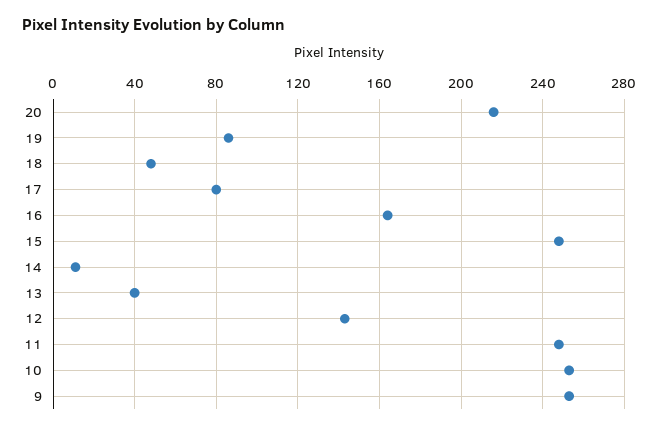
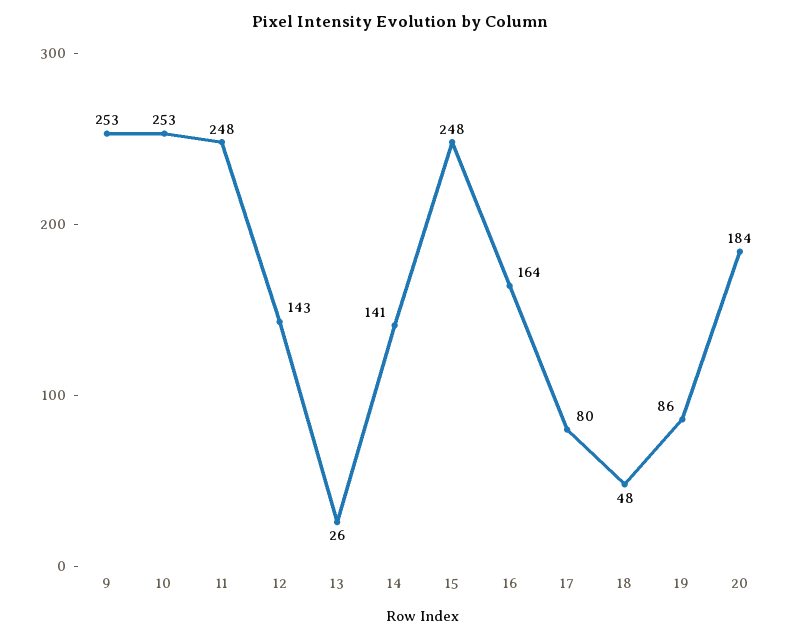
  {
-   "20": 215,
+   "20": 184,
    "19": 86,
    "18": 48,
    "17": 80,
    "16": 164,
    "15": 248,
-   "14": 10,
+   "14": 141,
-   "13": 40,
+   "13": 26,
    "12": 143,
    "11": 248,
    "10": 253,
    "9": 253
  }

